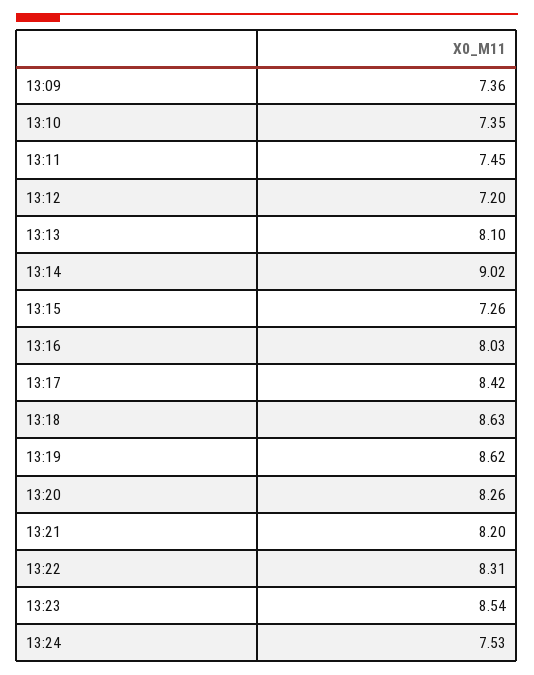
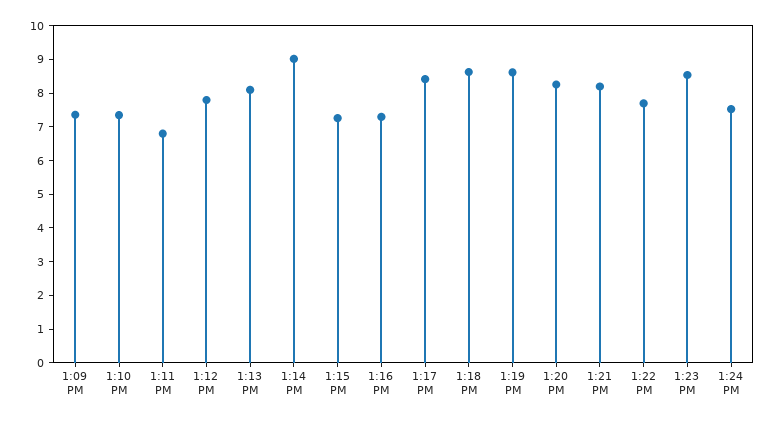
  {
    "13:09": 7.36,
    "13:10": 7.35,
-   "13:11": 7.45,
+   "13:11": 6.75,
-   "13:12": 7.2,
+   "13:12": 7.75,
    "13:13": 8.1,
    "13:14": 9.02,
    "13:15": 7.26,
-   "13:16": 8.03,
+   "13:16": 7.25,
    "13:17": 8.42,
    "13:18": 8.63,
    "13:19": 8.62,
    "13:20": 8.26,
    "13:21": 8.2,
-   "13:22": 8.31,
+   "13:22": 7.75,
    "13:23": 8.54,
    "13:24": 7.53
  }

